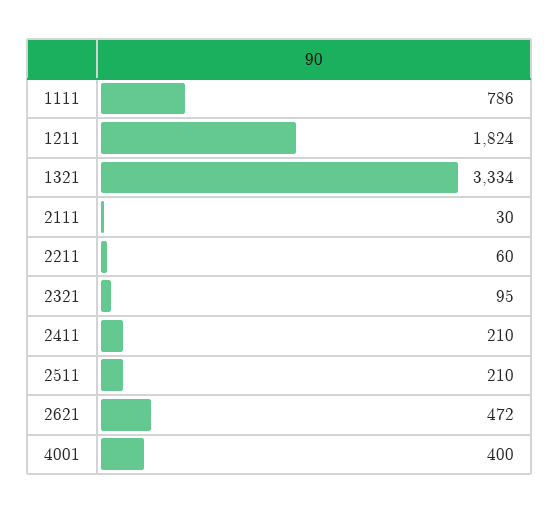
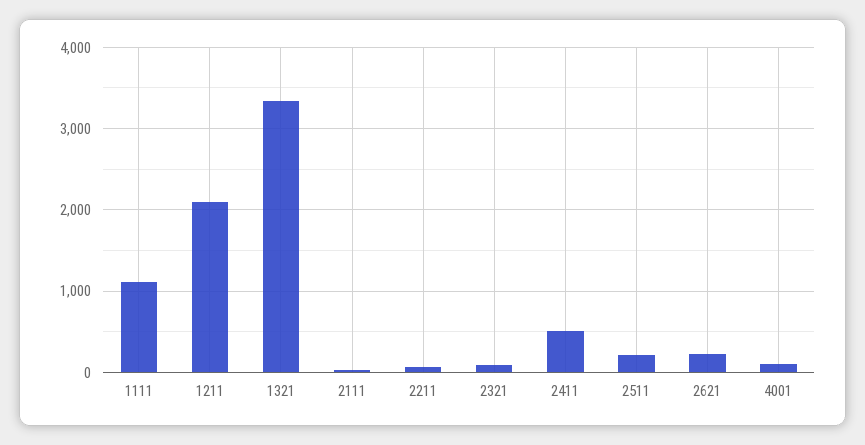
  {
-   "1111": 786,
+   "1111": 1100,
-   "1211": 1824,
+   "1211": 2100,
    "1321": 3334,
    "2111": 30,
    "2211": 60,
    "2321": 95,
-   "2411": 210,
+   "2411": 500,
    "2511": 210,
-   "2621": 472,
+   "2621": 200,
-   "4001": 400
+   "4001": 100
  }

